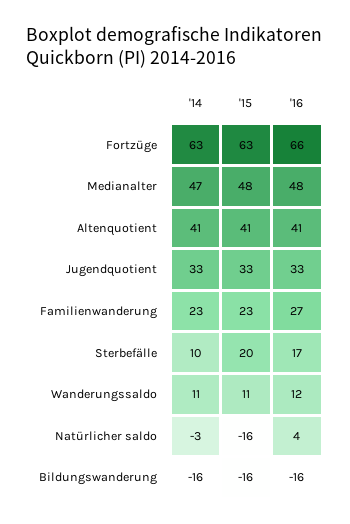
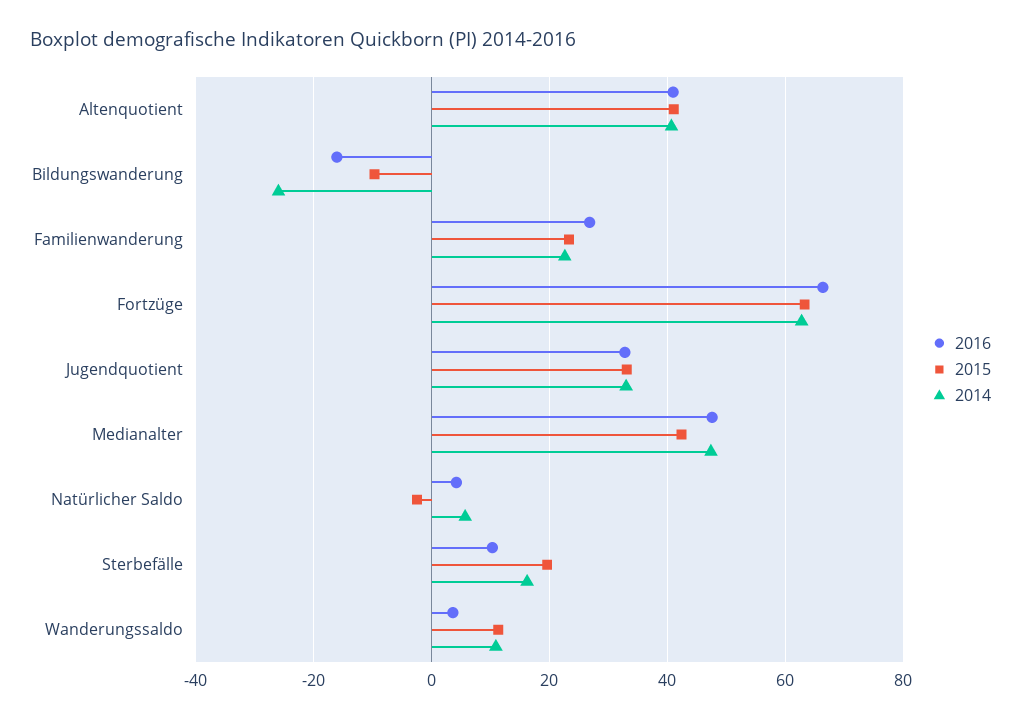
  {
    "'14": {
      "Fortzüge": 63,
      "Medianalter": 47,
      "Altenquotient": 41,
      "Jugendquotient": 33,
      "Familienwanderung": 23,
-     "Sterbefälle": 10,
+     "Sterbefälle": 16,
      "Wanderungssaldo": 11,
-     "Natürlicher saldo": -3,
+     "Natürlicher saldo": 6,
-     "Bildungswanderung": -16
+     "Bildungswanderung": -26
    },
    "'15": {
      "Fortzüge": 63,
-     "Medianalter": 48,
+     "Medianalter": 42,
      "Altenquotient": 41,
      "Jugendquotient": 33,
      "Familienwanderung": 23,
      "Sterbefälle": 20,
      "Wanderungssaldo": 11,
-     "Natürlicher saldo": -16,
+     "Natürlicher saldo": -2,
-     "Bildungswanderung": -16
+     "Bildungswanderung": -10
    },
    "'16": {
      "Fortzüge": 66,
      "Medianalter": 48,
      "Altenquotient": 41,
      "Jugendquotient": 33,
      "Familienwanderung": 27,
-     "Sterbefälle": 17,
+     "Sterbefälle": 10,
-     "Wanderungssaldo": 12,
+     "Wanderungssaldo": 4,
      "Natürlicher saldo": 4,
      "Bildungswanderung": -16
    }
  }

